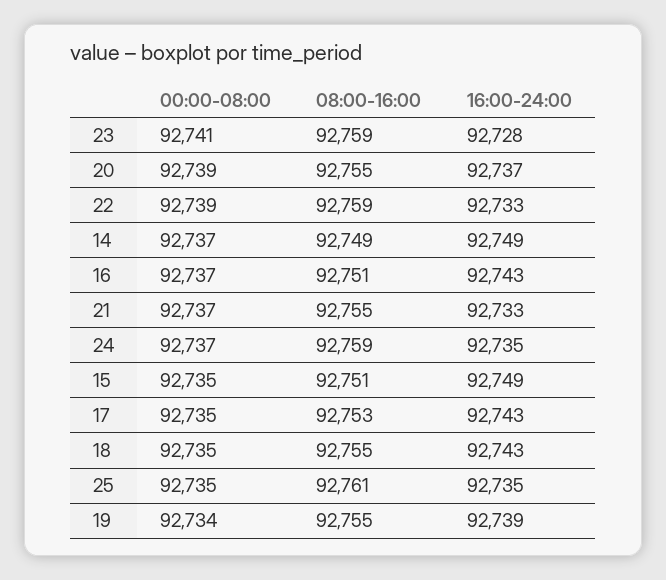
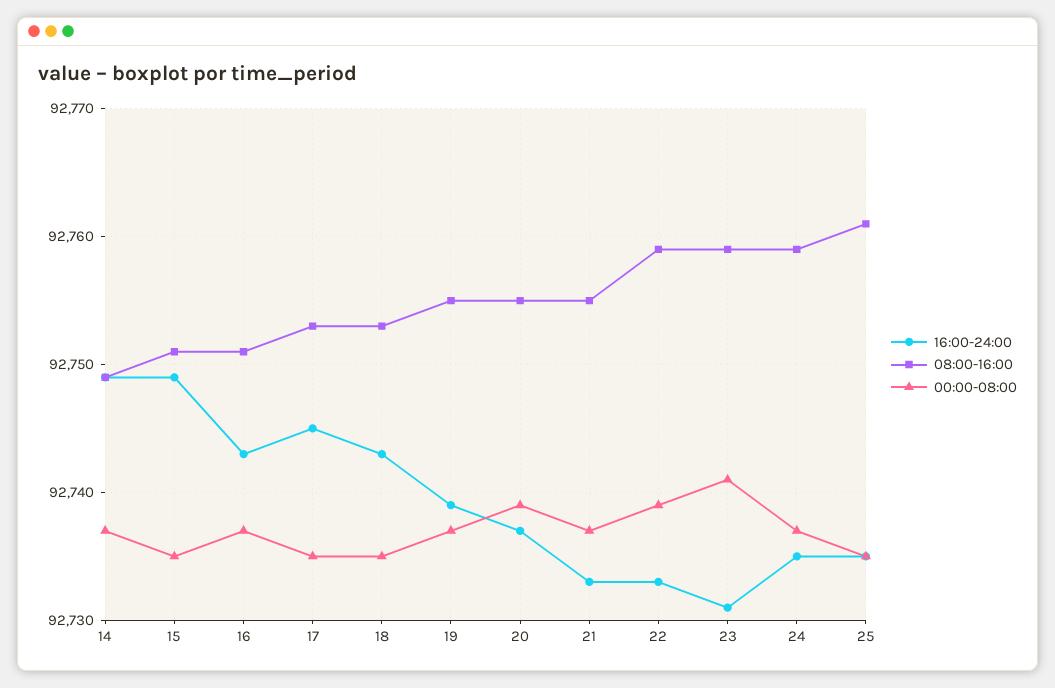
  {
    "00:00-08:00": {
      "23": 92741,
      "20": 92739,
      "22": 92739,
      "14": 92737,
      "16": 92737,
      "21": 92737,
      "24": 92737,
      "15": 92735,
      "17": 92735,
      "18": 92735,
      "25": 92735,
-     "19": 92734
+     "19": 92737
    },
    "08:00-16:00": {
      "23": 92759,
      "20": 92755,
      "22": 92759,
      "14": 92749,
      "16": 92751,
      "21": 92755,
      "24": 92759,
      "15": 92751,
      "17": 92753,
-     "18": 92755,
+     "18": 92753,
      "25": 92761,
      "19": 92755
    },
    "16:00-24:00": {
-     "23": 92728,
+     "23": 92731,
      "20": 92737,
      "22": 92733,
      "14": 92749,
      "16": 92743,
      "21": 92733,
      "24": 92735,
      "15": 92749,
-     "17": 92743,
+     "17": 92745,
      "18": 92743,
      "25": 92735,
      "19": 92739
    }
  }

